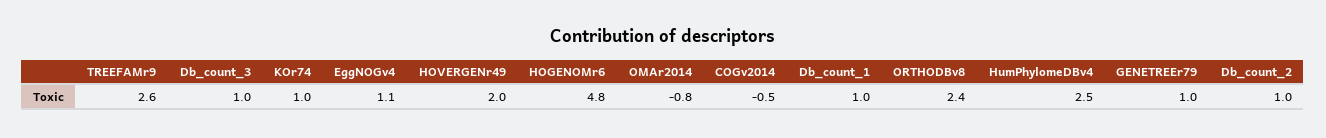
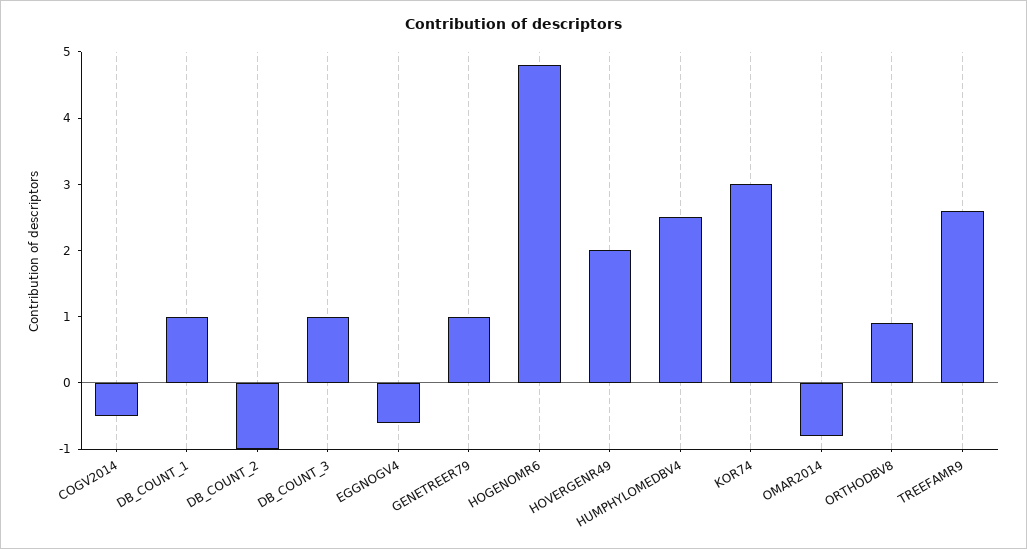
  {
    "TREEFAMr9": 2.6,
    "Db_count_3": 1,
-   "KOr74": 1,
+   "KOr74": 3,
-   "EggNOGv4": 1.1,
+   "EggNOGv4": -0.5,
    "HOVERGENr49": 2,
    "HOGENOMr6": 4.8,
    "OMAr2014": -0.8,
    "COGv2014": -0.5,
    "Db_count_1": 1,
-   "ORTHODBv8": 2.4,
+   "ORTHODBv8": 1,
    "HumPhylomeDBv4": 2.5,
    "GENETREEr79": 1,
-   "Db_count_2": 1
+   "Db_count_2": -1
  }

